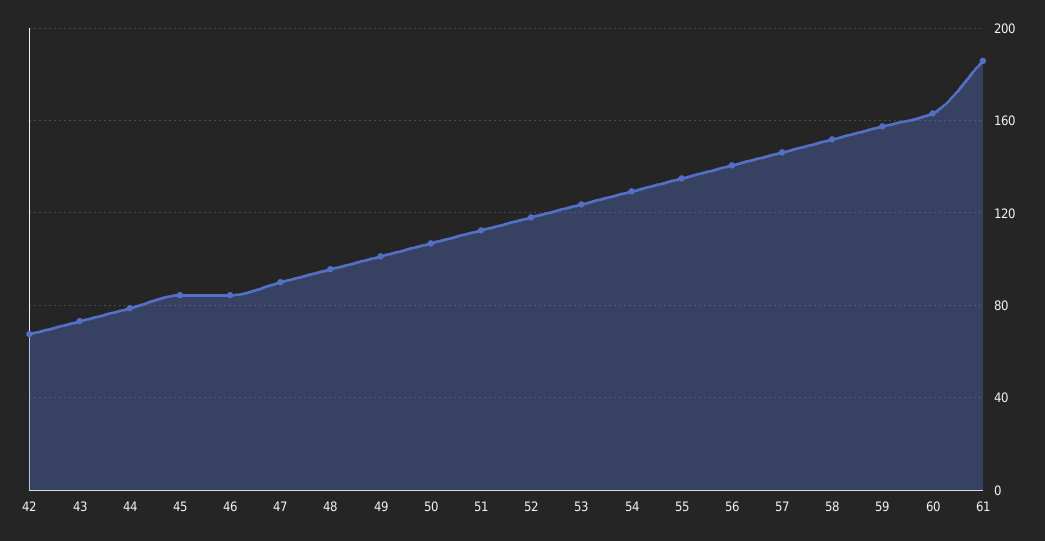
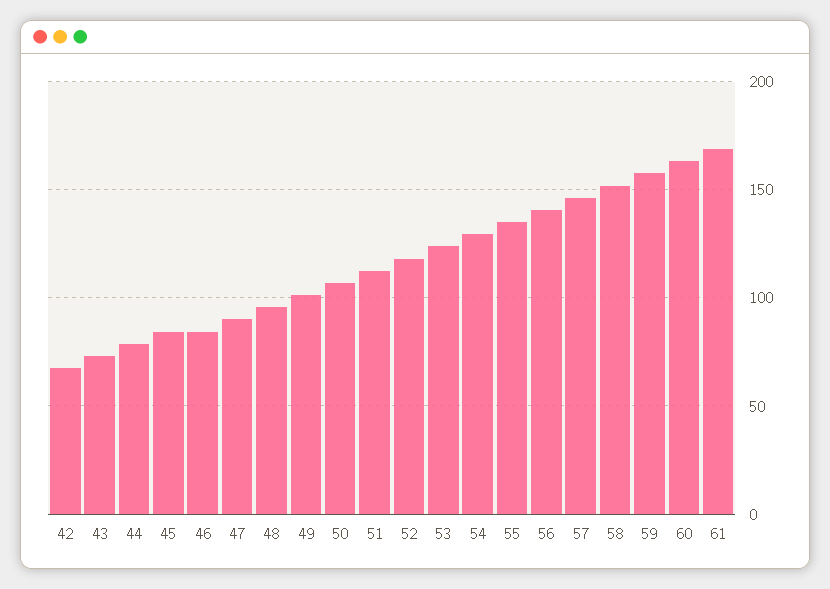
  {
    "42": 70,
    "43": 75,
    "44": 80,
    "45": 85,
    "46": 85,
    "47": 90,
    "48": 95,
    "49": 100,
    "50": 105,
    "51": 115,
    "52": 120,
    "53": 125,
    "54": 130,
    "55": 135,
    "56": 140,
    "57": 145,
    "58": 150,
    "59": 160,
    "60": 165,
-   "61": 185
+   "61": 170
  }

